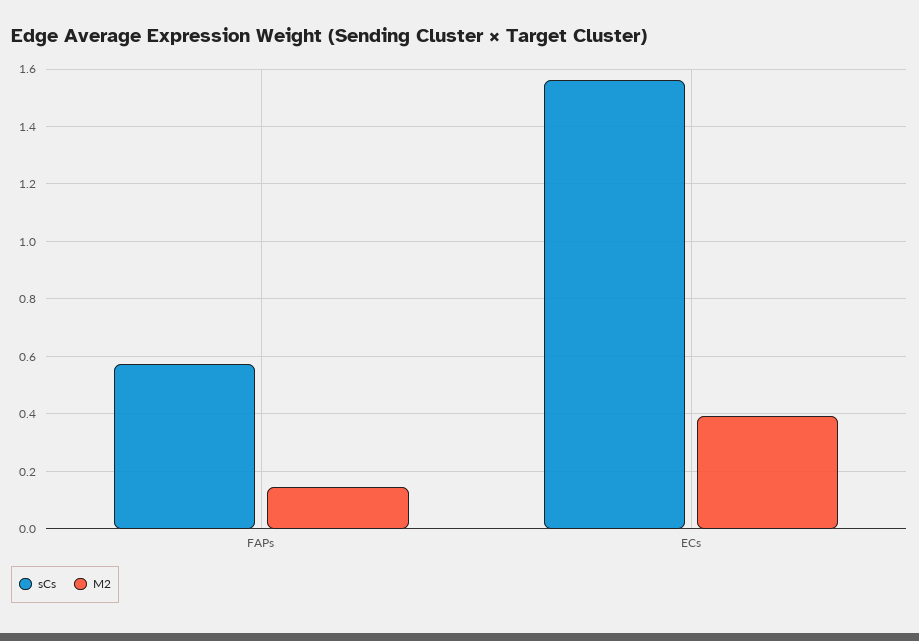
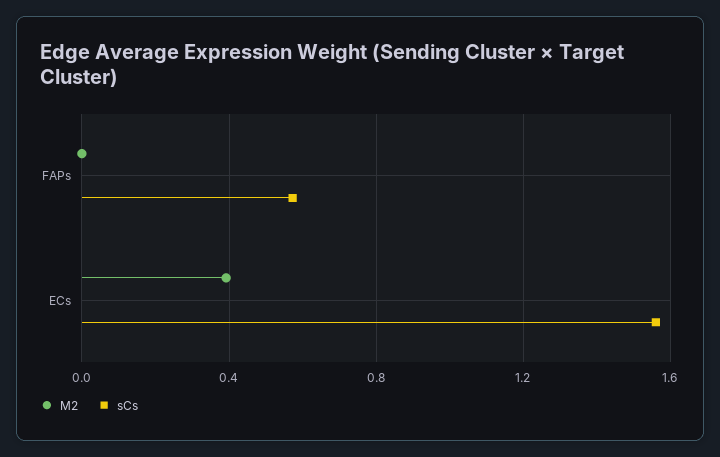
  {
    "sCs": {
      "FAPs": 0.575,
      "ECs": 1.55
    },
    "M2": {
-     "FAPs": 0.15,
+     "FAPs": 0,
      "ECs": 0.4
    }
  }

